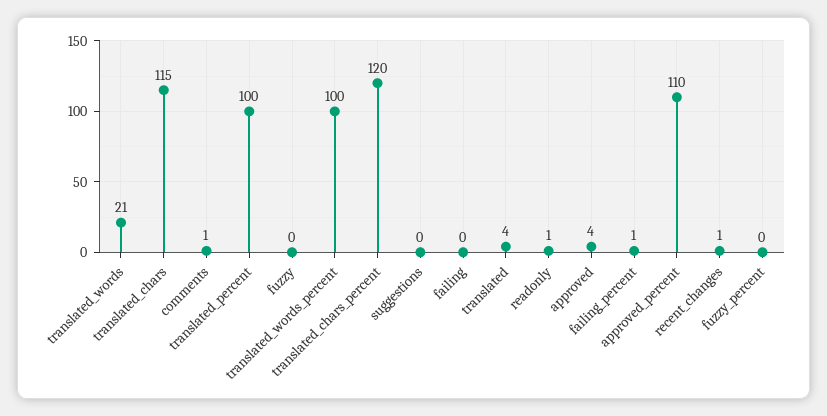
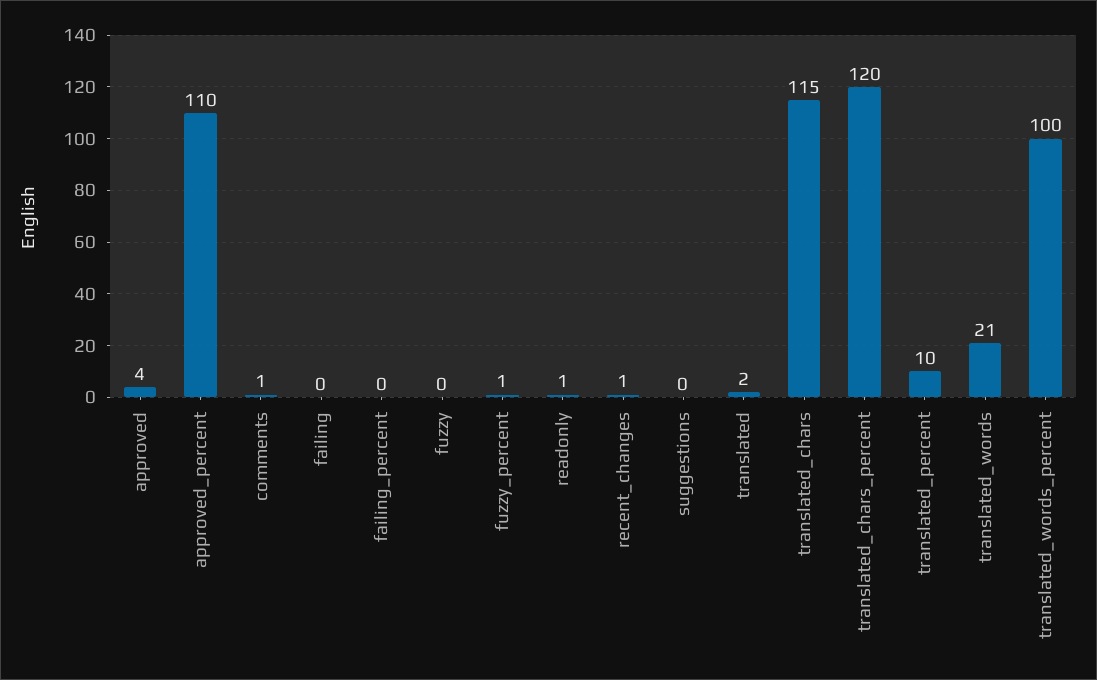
  {
    "translated_words": 21,
    "translated_chars": 115,
    "comments": 1,
-   "translated_percent": 100,
+   "translated_percent": 10,
    "fuzzy": 0,
    "translated_words_percent": 100,
    "translated_chars_percent": 120,
    "suggestions": 0,
    "failing": 0,
-   "translated": 4,
+   "translated": 2,
    "readonly": 1,
    "approved": 4,
-   "failing_percent": 1,
+   "failing_percent": 0,
    "approved_percent": 110,
    "recent_changes": 1,
-   "fuzzy_percent": 0
+   "fuzzy_percent": 1
  }

